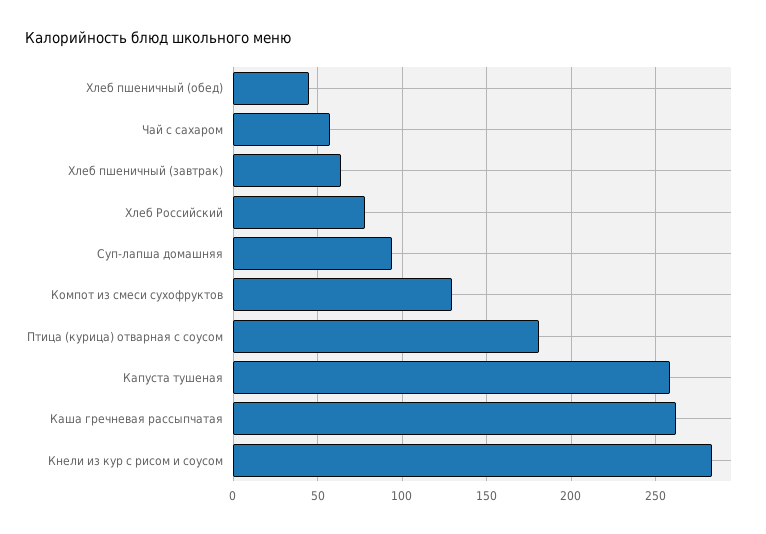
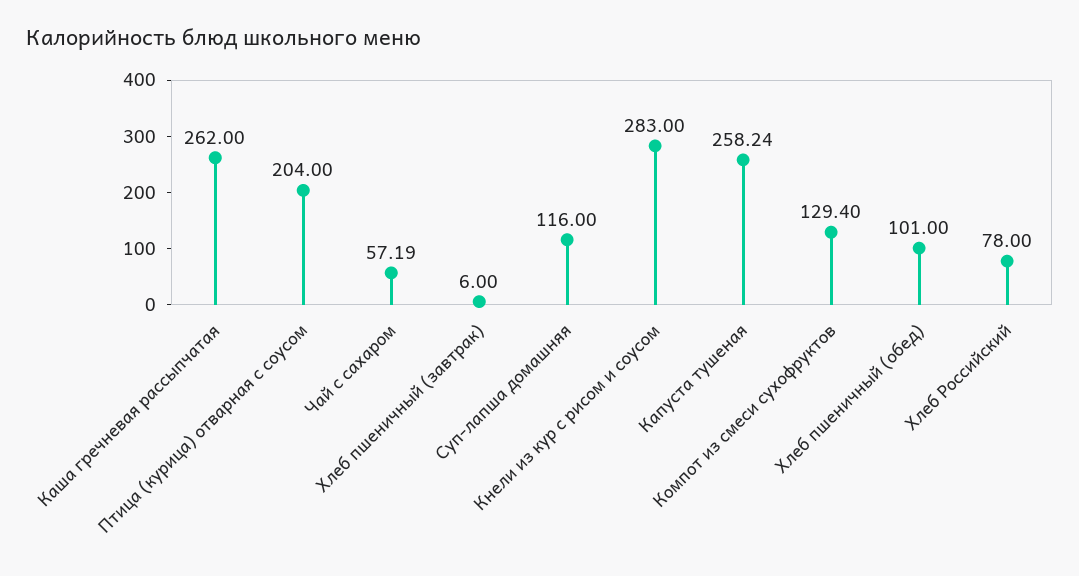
  {
-   "Хлеб пшеничный (обед)": 45,
+   "Хлеб пшеничный (обед)": 101,
    "Чай с сахаром": 57.19,
-   "Хлеб пшеничный (завтрак)": 65,
+   "Хлеб пшеничный (завтрак)": 6,
    "Хлеб Российский": 78,
-   "Суп-лапша домашняя": 95,
+   "Суп-лапша домашняя": 116,
    "Компот из смеси сухофруктов": 129.4,
-   "Птица (курица) отварная с соусом": 180,
+   "Птица (курица) отварная с соусом": 204,
    "Капуста тушеная": 258.24,
    "Каша гречневая рассыпчатая": 262,
    "Кнели из кур с рисом и соусом": 283
  }

